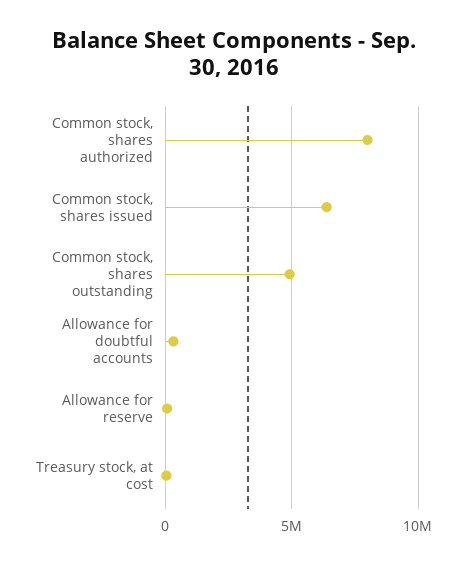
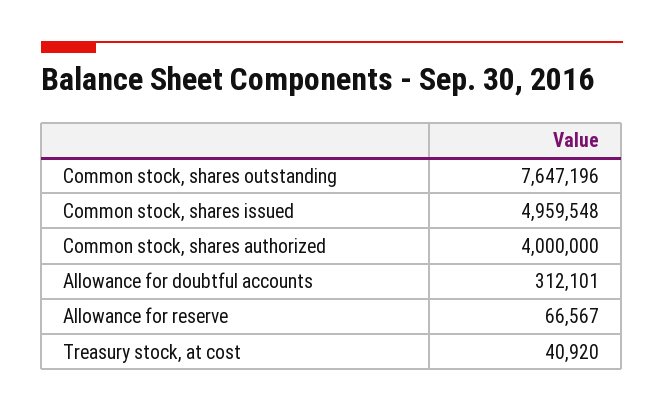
  {
-   "Common stock, shares authorized": 8000000,
+   "Common stock, shares authorized": 4000000,
-   "Common stock, shares issued": 6500000,
+   "Common stock, shares issued": 4959548,
-   "Common stock, shares outstanding": 5000000,
+   "Common stock, shares outstanding": 7647196,
    "Allowance for doubtful accounts": 312101,
    "Allowance for reserve": 66567,
    "Treasury stock, at cost": 40920
  }

